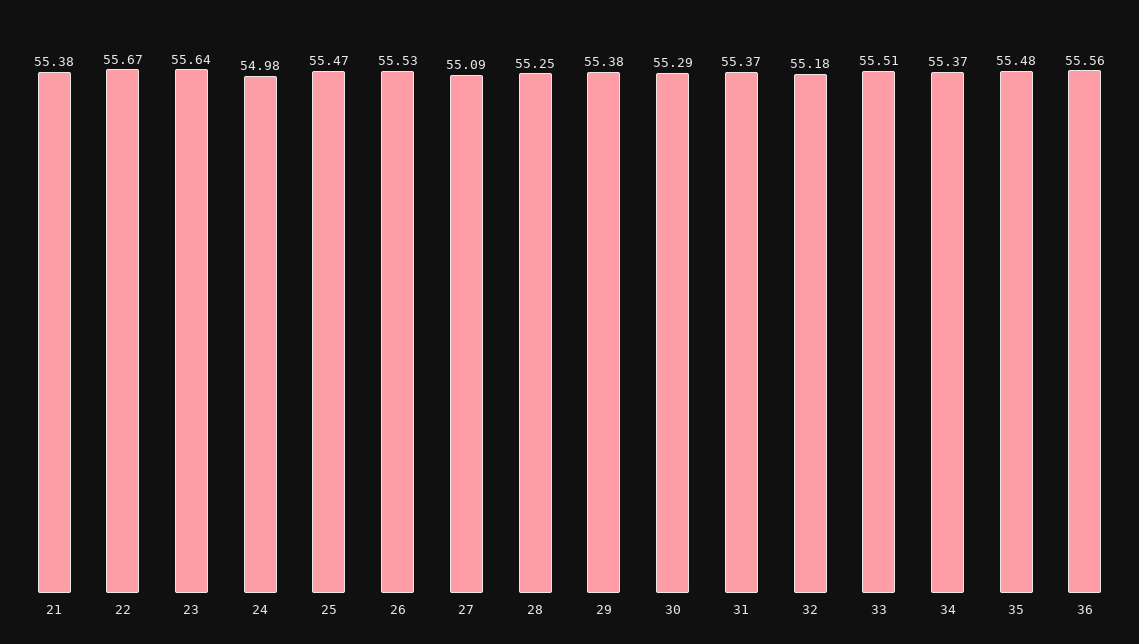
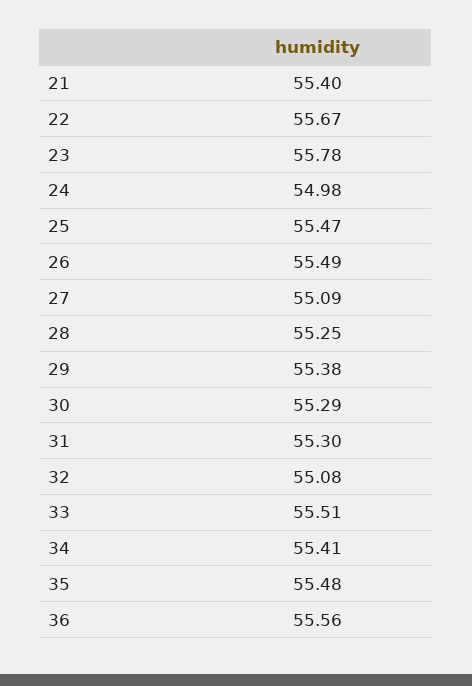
  {
-   "21": 55.38,
+   "21": 55.4,
    "22": 55.67,
-   "23": 55.64,
+   "23": 55.78,
    "24": 54.98,
    "25": 55.47,
-   "26": 55.53,
+   "26": 55.49,
    "27": 55.09,
    "28": 55.25,
    "29": 55.38,
    "30": 55.29,
-   "31": 55.37,
+   "31": 55.3,
-   "32": 55.18,
+   "32": 55.08,
    "33": 55.51,
-   "34": 55.37,
+   "34": 55.41,
    "35": 55.48,
    "36": 55.56
  }

